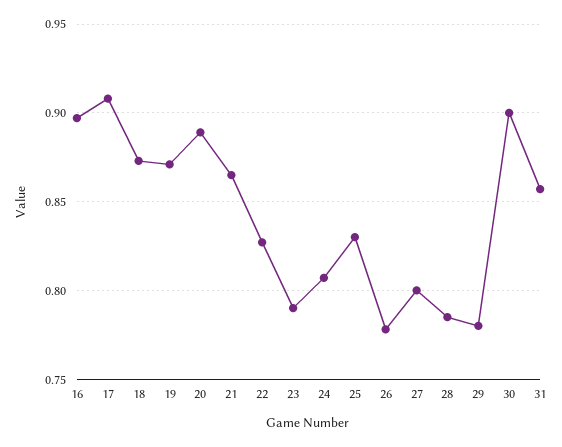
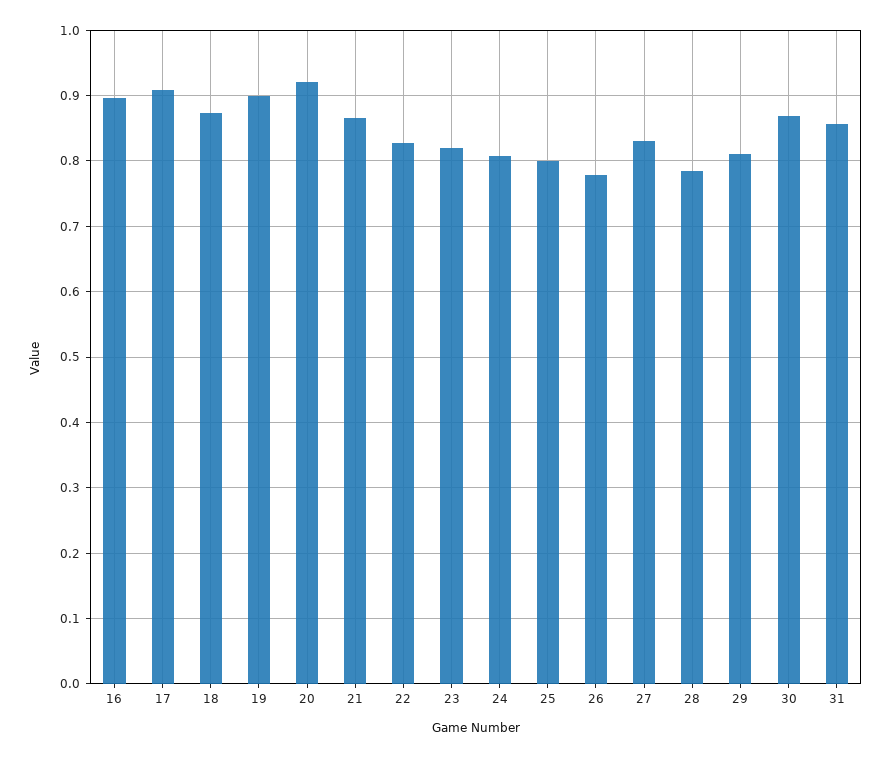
  {
    "16": 0.895,
    "17": 0.91,
    "18": 0.875,
-   "19": 0.87,
+   "19": 0.9,
-   "20": 0.89,
+   "20": 0.92,
    "21": 0.865,
    "22": 0.825,
-   "23": 0.79,
+   "23": 0.82,
    "24": 0.805,
-   "25": 0.83,
+   "25": 0.8,
    "26": 0.78,
-   "27": 0.8,
+   "27": 0.83,
    "28": 0.785,
-   "29": 0.78,
+   "29": 0.81,
-   "30": 0.9,
+   "30": 0.87,
    "31": 0.855
  }

